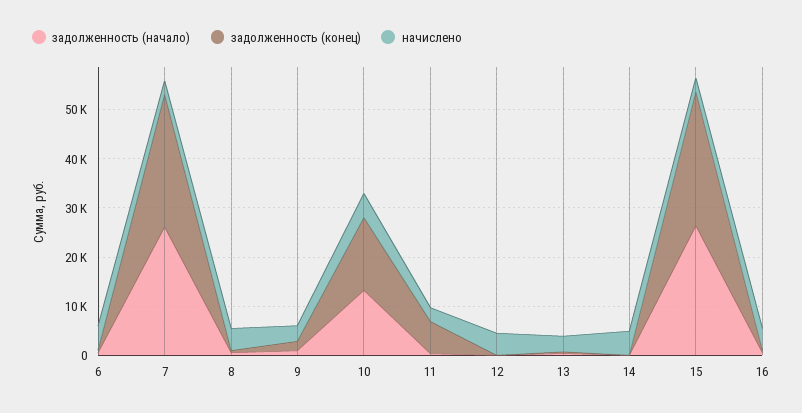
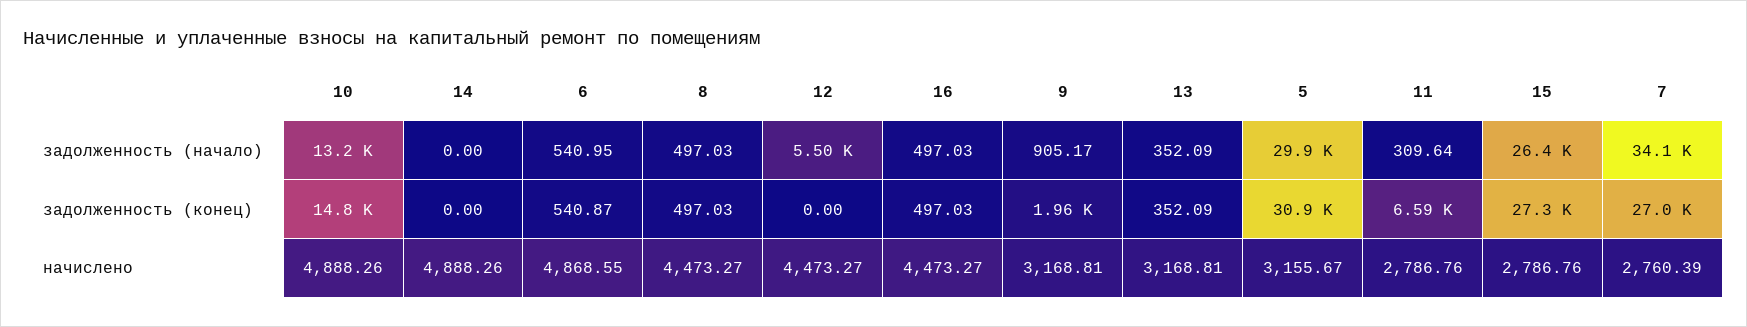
  {
    "задолженность (начало)": {
      "6": 540.95,
-     "7": 26000,
+     "7": 34100,
      "8": 497.03,
      "9": 905.17,
      "10": 13200,
      "11": 309.64,
-     "12": 0,
+     "12": 5500,
      "13": 352.09,
      "14": 0,
      "15": 26400,
-     "16": 497.03
+     "16": 497.03,
+     "5": 29900
    },
    "задолженность (конец)": {
      "6": 540.87,
      "7": 27000,
      "8": 497.03,
      "9": 1960,
      "10": 14800,
      "11": 6590,
      "12": 0,
      "13": 352.09,
      "14": 0,
      "15": 27300,
-     "16": 497.03
+     "16": 497.03,
+     "5": 30900
    },
    "начислено": {
      "6": 4868.55,
      "7": 2760.39,
      "8": 4473.27,
      "9": 3168.81,
      "10": 4888.26,
      "11": 2786.76,
      "12": 4473.27,
      "13": 3168.81,
      "14": 4888.26,
      "15": 2786.76,
-     "16": 4473.27
+     "16": 4473.27,
+     "5": 3155.67
    }
  }

